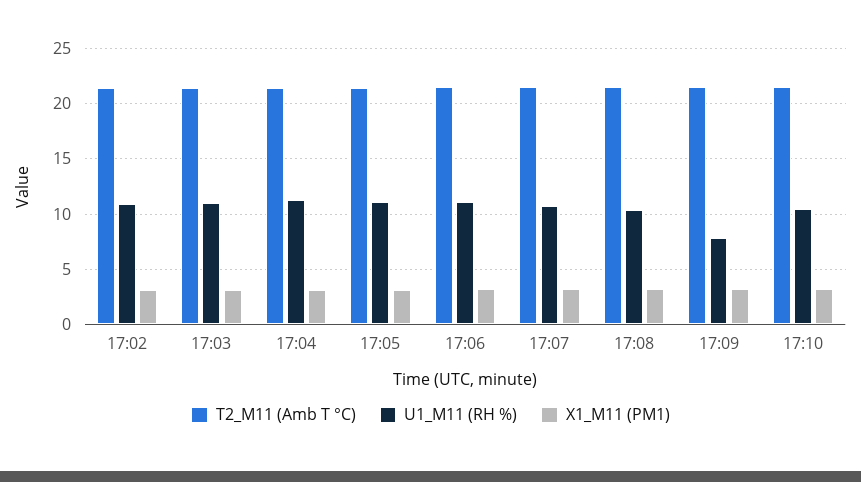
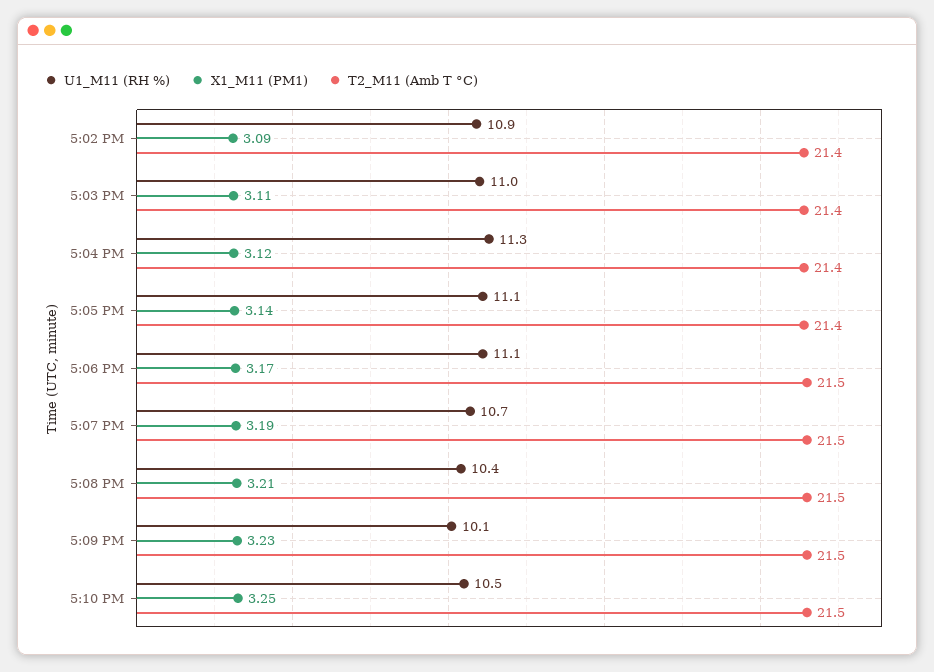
  {
    "T2_M11 (Amb T °C)": {
      "17:02": 21.4,
      "17:03": 21.4,
      "17:04": 21.4,
      "17:05": 21.4,
      "17:06": 21.5,
      "17:07": 21.5,
      "17:08": 21.5,
      "17:09": 21.5,
      "17:10": 21.5
    },
    "U1_M11 (RH %)": {
      "17:02": 10.9,
      "17:03": 11,
      "17:04": 11.3,
      "17:05": 11.1,
      "17:06": 11.1,
      "17:07": 10.7,
      "17:08": 10.4,
-     "17:09": 8,
+     "17:09": 10.1,
      "17:10": 10.5
    },
    "X1_M11 (PM1)": {
      "17:02": 3.09,
      "17:03": 3.11,
      "17:04": 3.12,
      "17:05": 3.14,
      "17:06": 3.17,
      "17:07": 3.19,
      "17:08": 3.21,
      "17:09": 3.23,
      "17:10": 3.25
    }
  }

